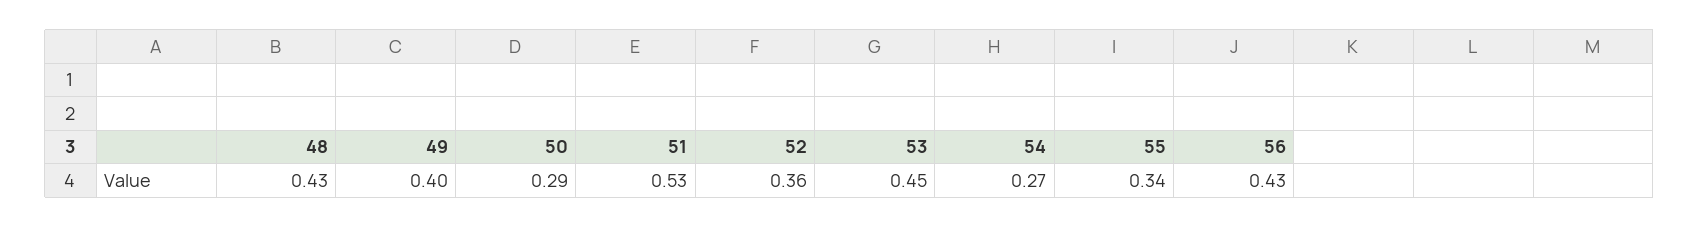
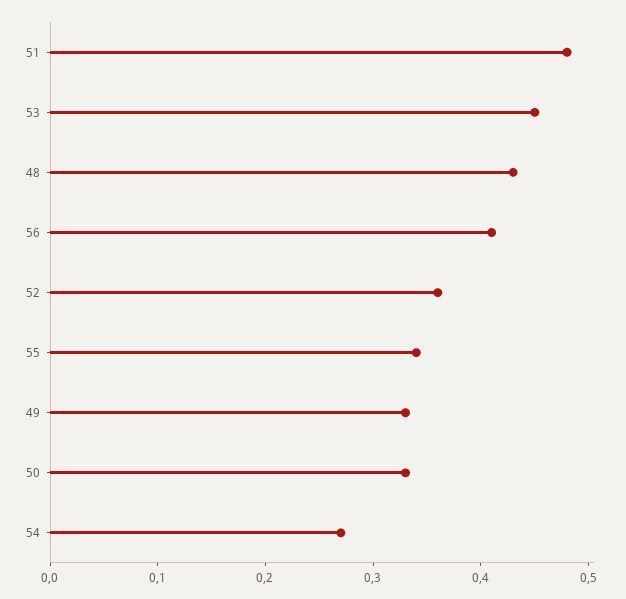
  {
    "48": 0.43,
-   "49": 0.4,
+   "49": 0.33,
-   "50": 0.29,
+   "50": 0.33,
-   "51": 0.53,
+   "51": 0.48,
    "52": 0.36,
    "53": 0.45,
    "54": 0.27,
    "55": 0.34,
-   "56": 0.43
+   "56": 0.41
  }

